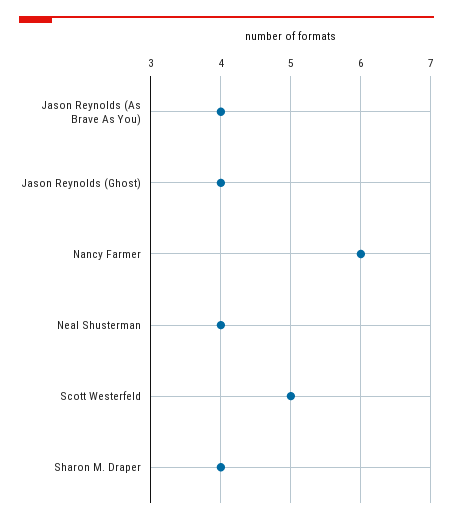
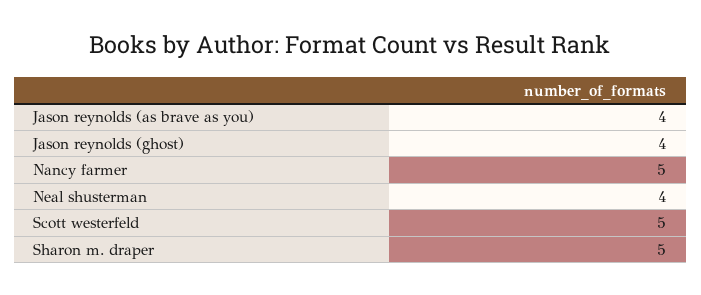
  {
    "Jason Reynolds (As Brave As You)": 4,
    "Jason Reynolds (Ghost)": 4,
-   "Nancy Farmer": 6,
+   "Nancy Farmer": 5,
    "Neal Shusterman": 4,
    "Scott Westerfeld": 5,
-   "Sharon M. Draper": 4
+   "Sharon M. Draper": 5
  }

